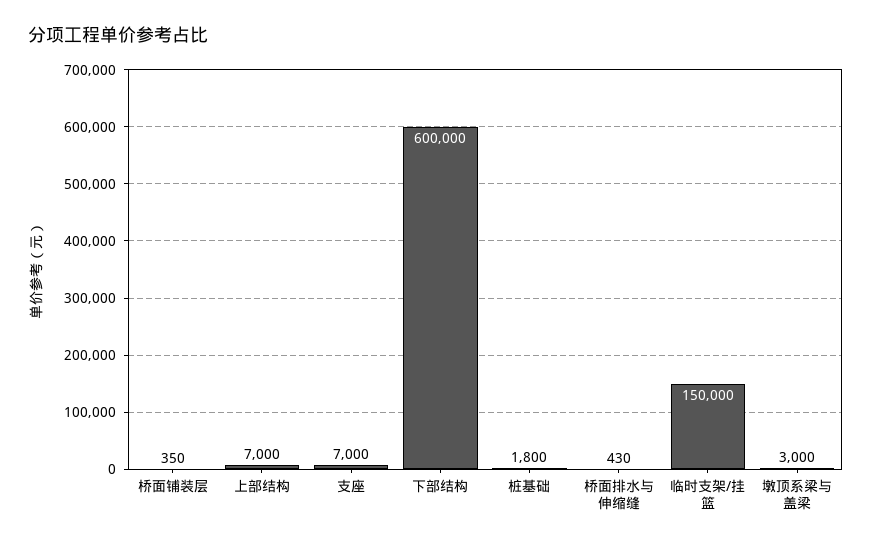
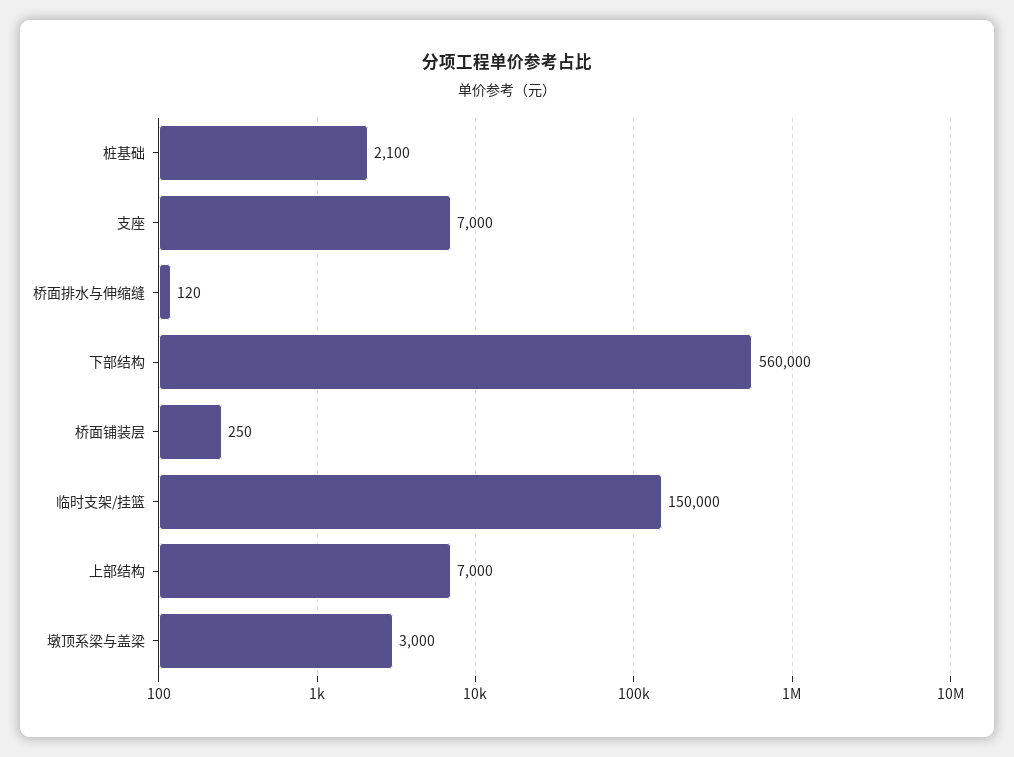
  {
-   "桥面铺装层": 350,
+   "桥面铺装层": 250,
    "上部结构": 7000,
    "支座": 7000,
-   "下部结构": 600000,
+   "下部结构": 560000,
-   "桩基础": 1800,
+   "桩基础": 2100,
-   "桥面排水与伸缩缝": 430,
+   "桥面排水与伸缩缝": 120,
    "临时支架/挂篮": 150000,
    "墩顶系梁与盖梁": 3000
  }

